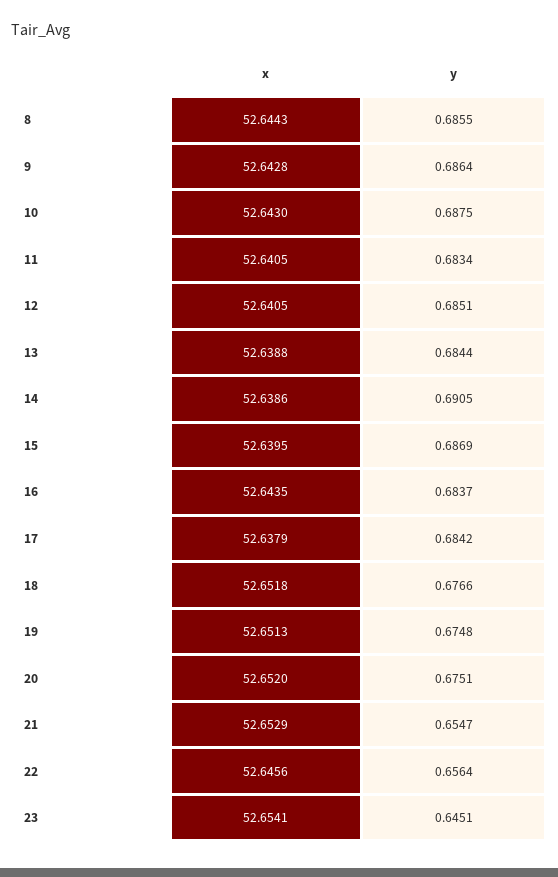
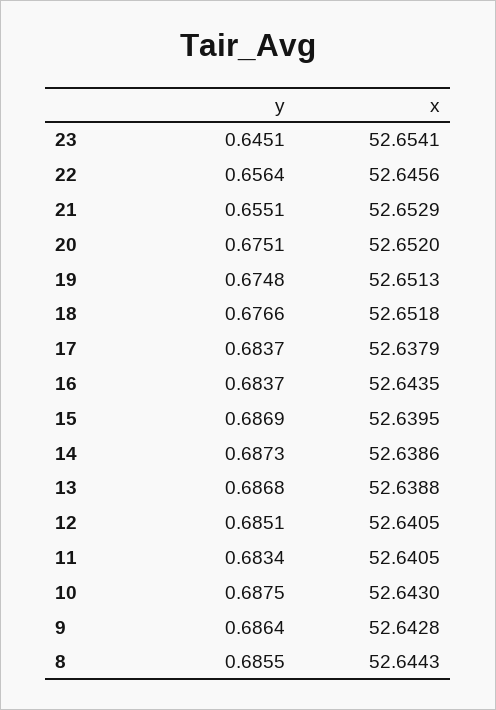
  {
    "x": {
      "8": 52.6443,
      "9": 52.6428,
      "10": 52.643,
      "11": 52.6405,
      "12": 52.6405,
      "13": 52.6388,
      "14": 52.6386,
      "15": 52.6395,
      "16": 52.6435,
      "17": 52.6379,
      "18": 52.6518,
      "19": 52.6513,
      "20": 52.652,
      "21": 52.6529,
      "22": 52.6456,
      "23": 52.6541
    },
    "y": {
      "8": 0.6855,
      "9": 0.6864,
      "10": 0.6875,
      "11": 0.6834,
      "12": 0.6851,
-     "13": 0.6844,
+     "13": 0.6868,
-     "14": 0.6905,
+     "14": 0.6873,
      "15": 0.6869,
      "16": 0.6837,
-     "17": 0.6842,
+     "17": 0.6837,
      "18": 0.6766,
      "19": 0.6748,
      "20": 0.6751,
-     "21": 0.6547,
+     "21": 0.6551,
      "22": 0.6564,
      "23": 0.6451
    }
  }

